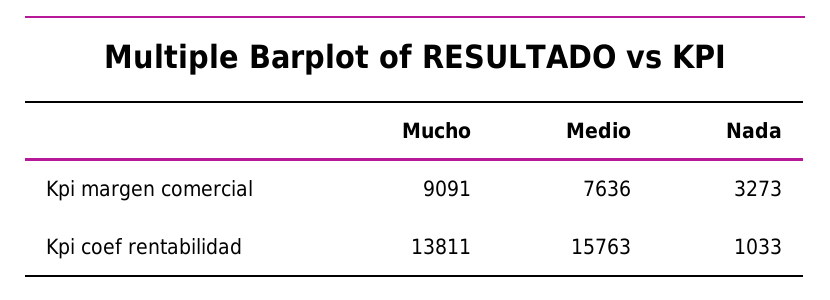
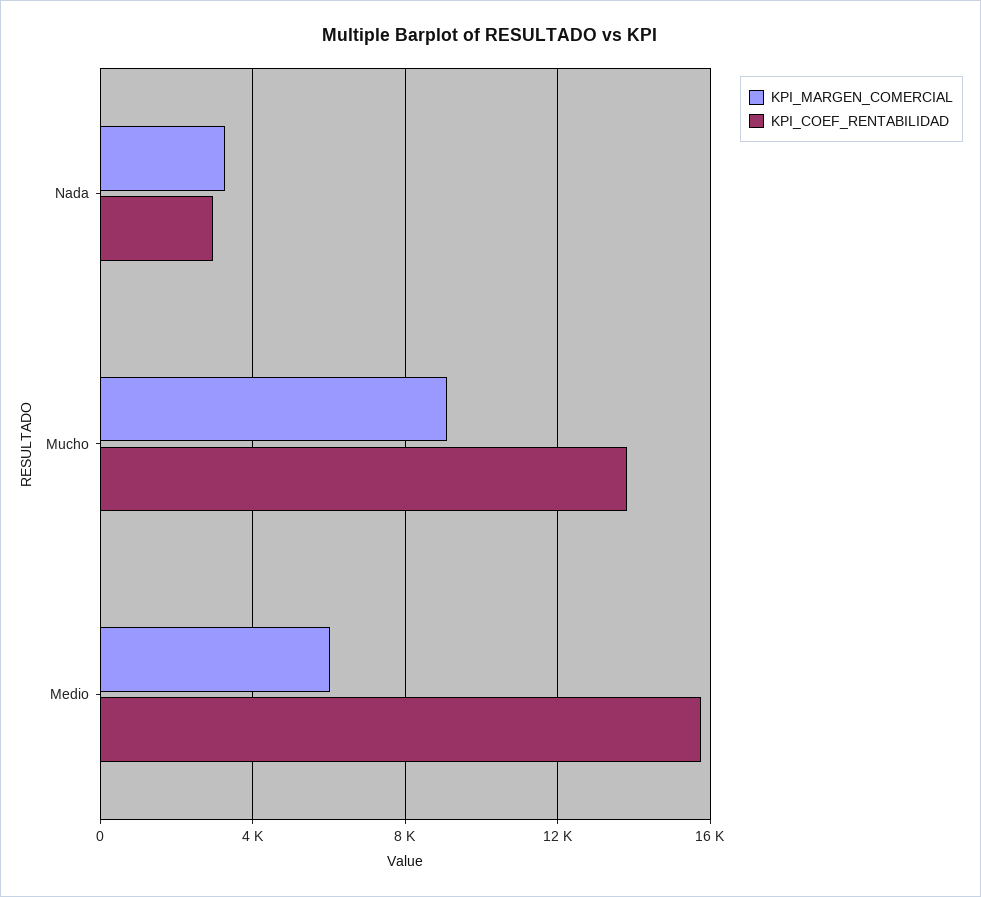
  {
    "Kpi margen comercial": {
      "Mucho": 9091,
-     "Medio": 7636,
+     "Medio": 6000,
      "Nada": 3273
    },
    "Kpi coef rentabilidad": {
      "Mucho": 13811,
      "Medio": 15763,
-     "Nada": 1033
+     "Nada": 3000
    }
  }

